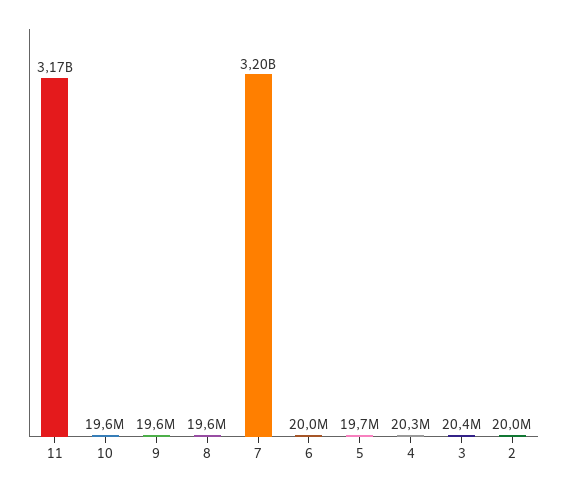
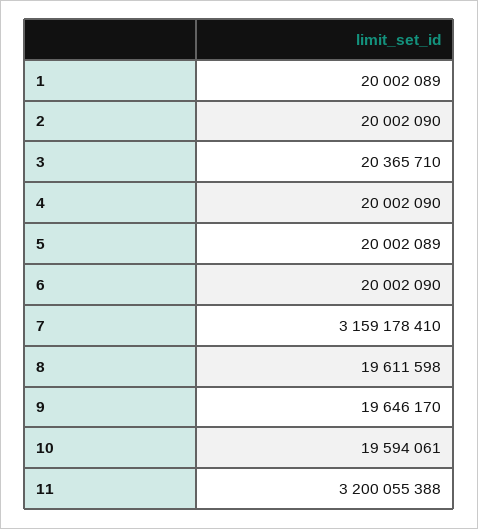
  {
-   "11": 3170000000,
+   "11": 3200055388,
    "10": 19594061,
    "9": 19646170,
    "8": 19611598,
-   "7": 3200000000,
+   "7": 3159178410,
    "6": 20002090,
-   "5": 19700000,
+   "5": 20002089,
-   "4": 20300000,
+   "4": 20002090,
    "3": 20365710,
-   "2": 20002090
+   "2": 20002090,
+   "1": 20002089
  }

